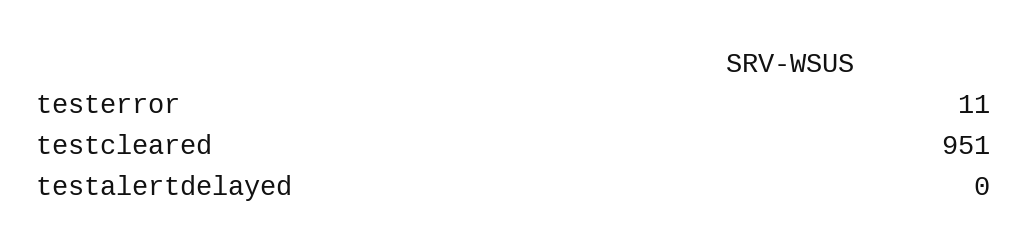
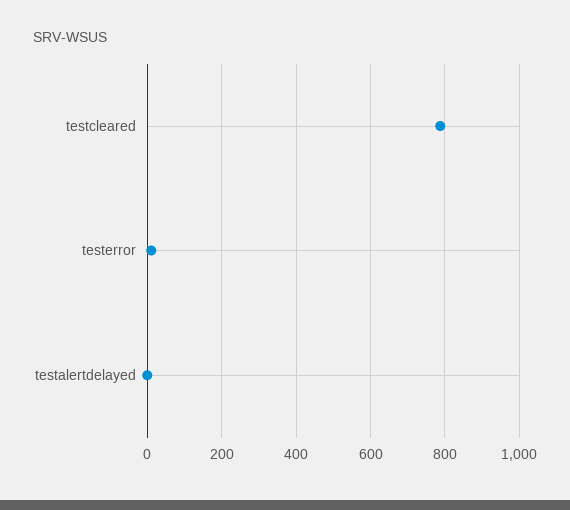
  {
    "testerror": 11,
-   "testcleared": 951,
+   "testcleared": 780,
    "testalertdelayed": 0
  }

